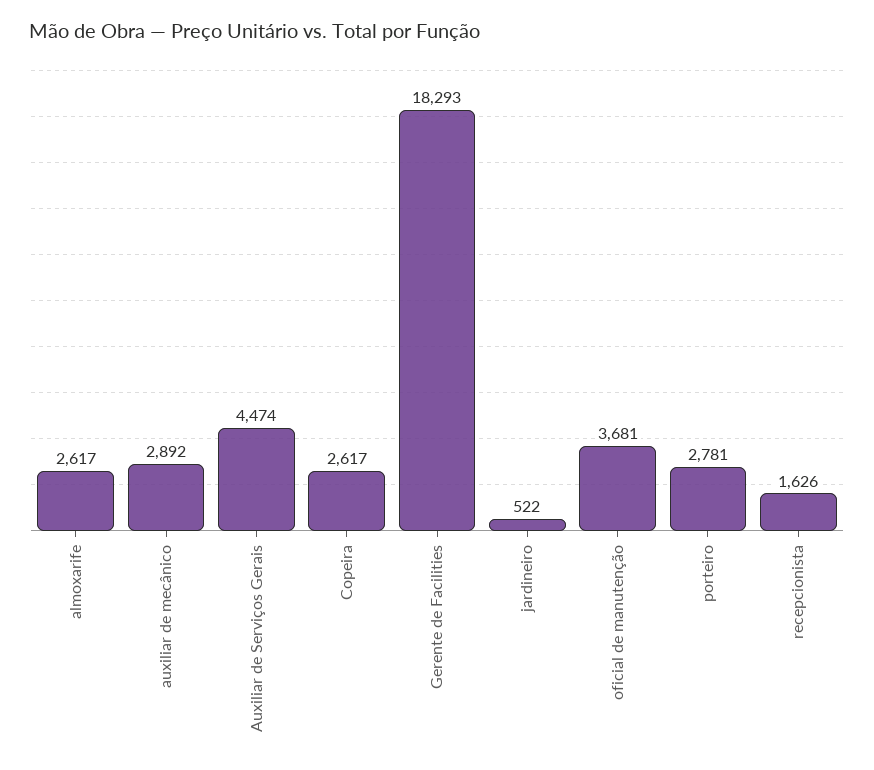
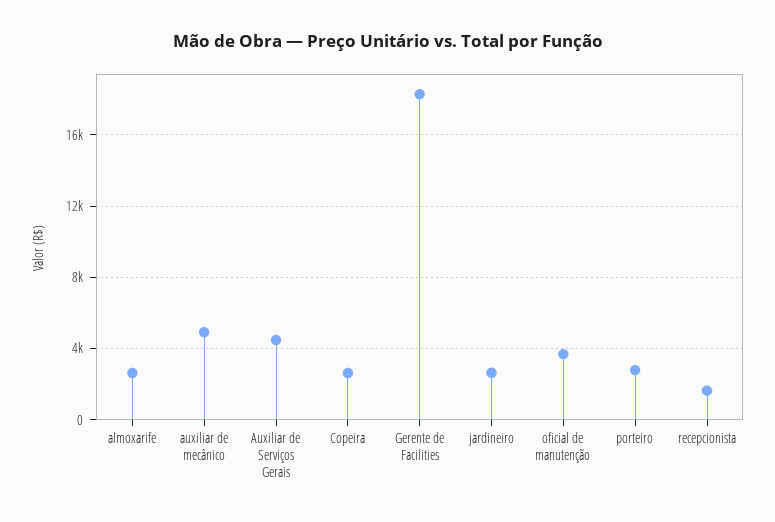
  {
    "almoxarife": 2617,
-   "auxiliar de mecânico": 2892,
+   "auxiliar de mecânico": 5000,
    "Auxiliar de Serviços Gerais": 4474,
    "Copeira": 2617,
    "Gerente de Facilities": 18293,
-   "jardineiro": 522,
+   "jardineiro": 2500,
    "oficial de manutenção": 3681,
    "porteiro": 2781,
    "recepcionista": 1626
  }

